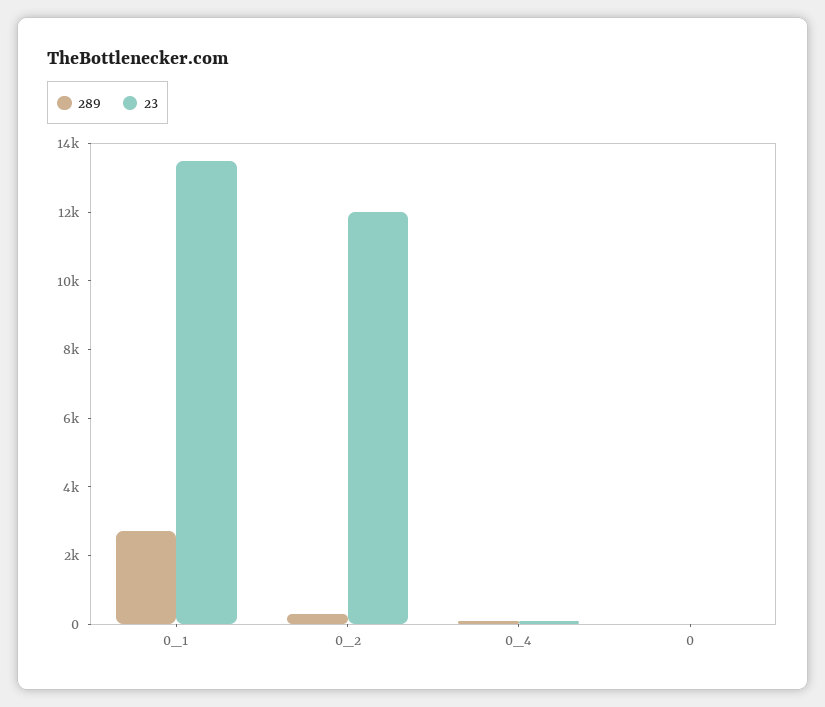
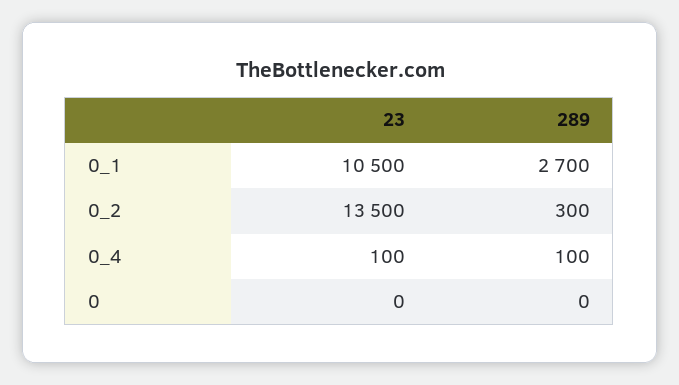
  {
    "289": {
      "0_1": 2700,
      "0_2": 300,
      "0_4": 100,
      "0": 0
    },
    "23": {
-     "0_1": 13500,
+     "0_1": 10500,
-     "0_2": 12000,
+     "0_2": 13500,
      "0_4": 100,
      "0": 0
    }
  }

